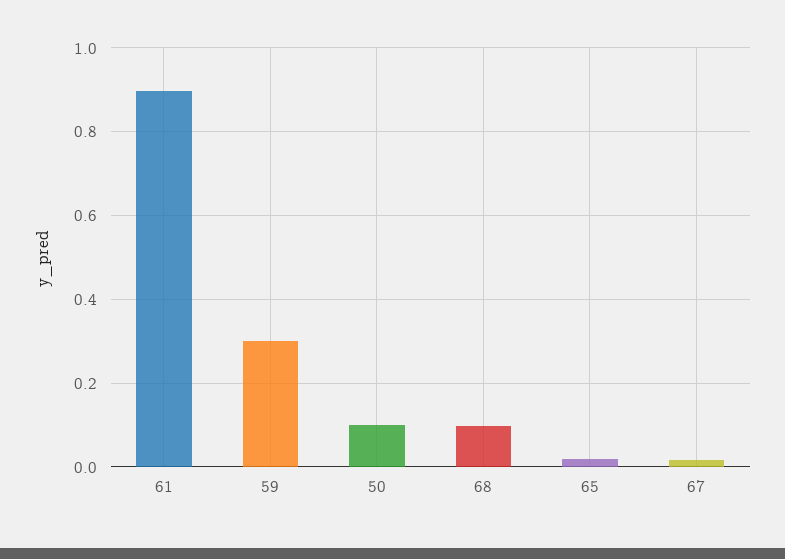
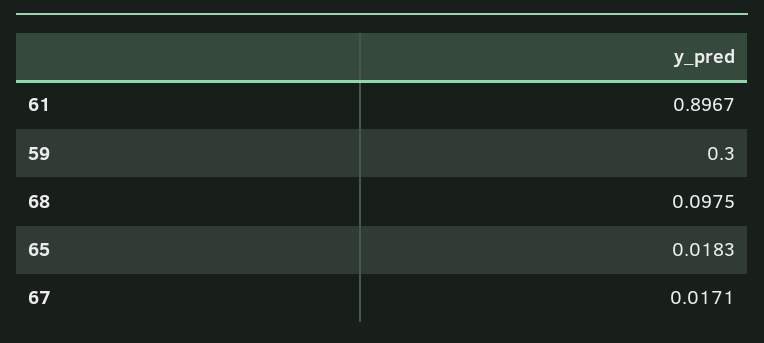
  {
    "61": 0.8967,
    "59": 0.3,
-   "50": 0.1,
    "68": 0.0975,
    "65": 0.0183,
    "67": 0.0171
  }

